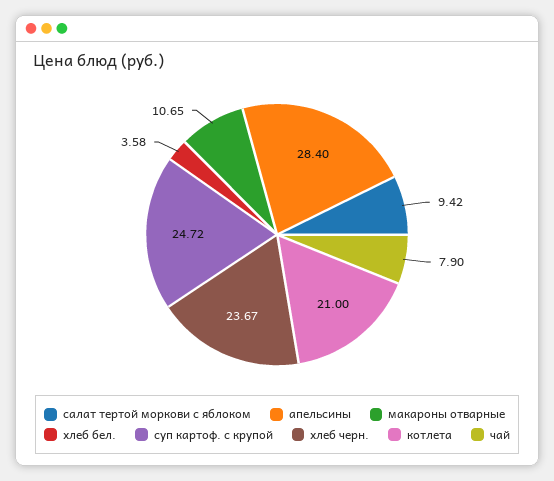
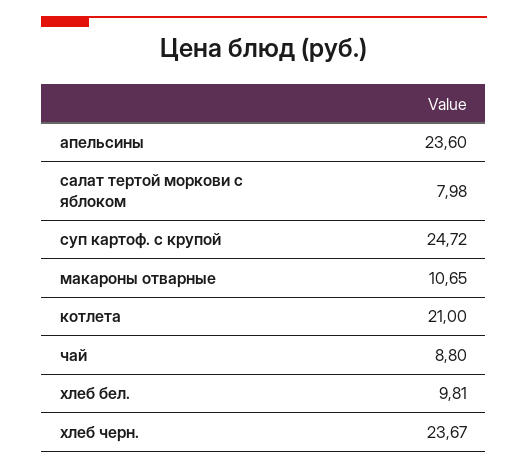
  {
-   "салат тертой моркови с яблоком": 9.42,
+   "салат тертой моркови с яблоком": 7.98,
-   "апельсины": 28.4,
+   "апельсины": 23.6,
    "макароны отварные": 10.65,
-   "хлеб бел.": 3.58,
+   "хлеб бел.": 9.81,
    "суп картоф. с крупой": 24.72,
    "хлеб черн.": 23.67,
    "котлета": 21,
-   "чай": 7.9
+   "чай": 8.8
  }

